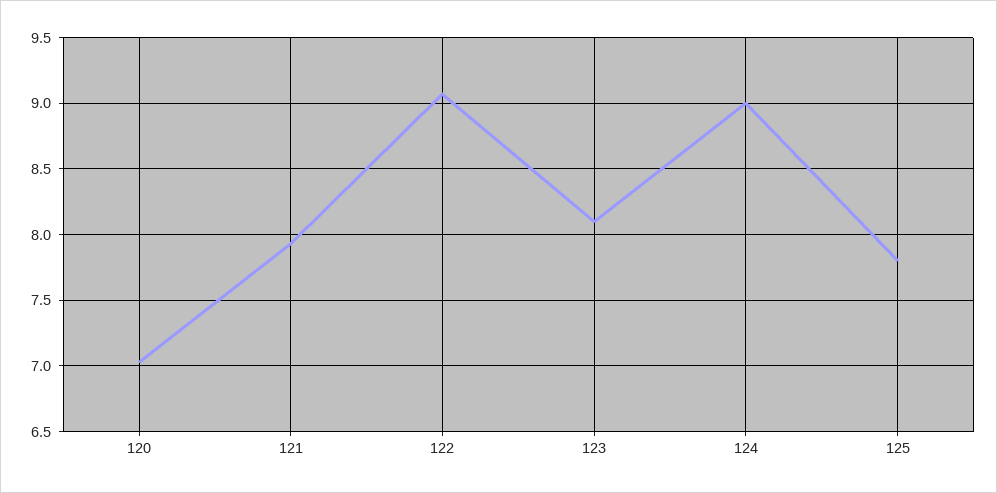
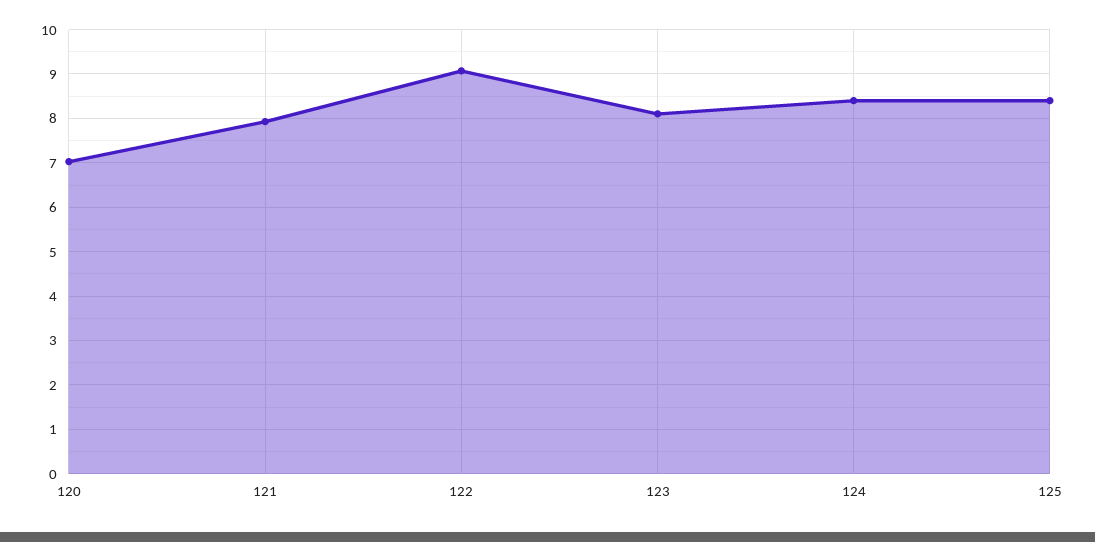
  {
    "120": 7.05,
    "121": 7.95,
    "122": 9.05,
    "123": 8.1,
-   "124": 9,
+   "124": 8.4,
-   "125": 7.8
+   "125": 8.4
  }

